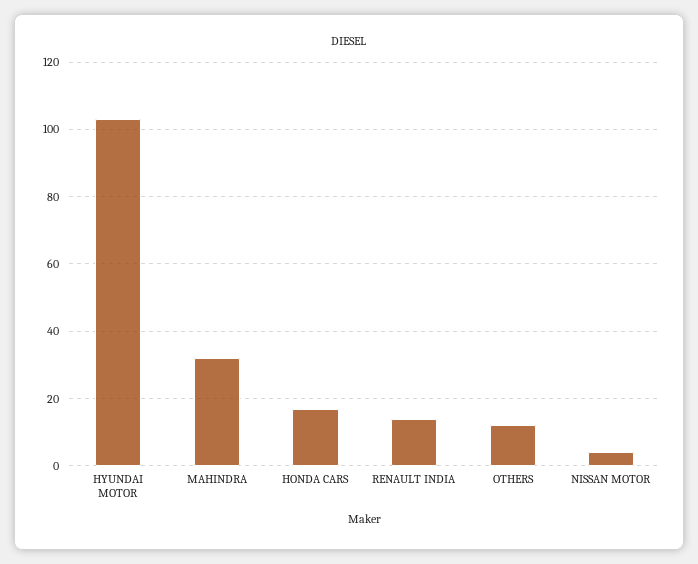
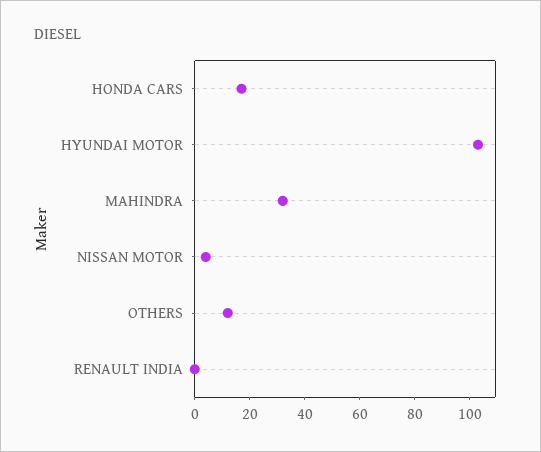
  {
    "HYUNDAI MOTOR": 105,
    "MAHINDRA": 30,
    "HONDA CARS": 15,
-   "RENAULT INDIA": 15,
+   "RENAULT INDIA": 0,
    "OTHERS": 10,
    "NISSAN MOTOR": 5
  }

